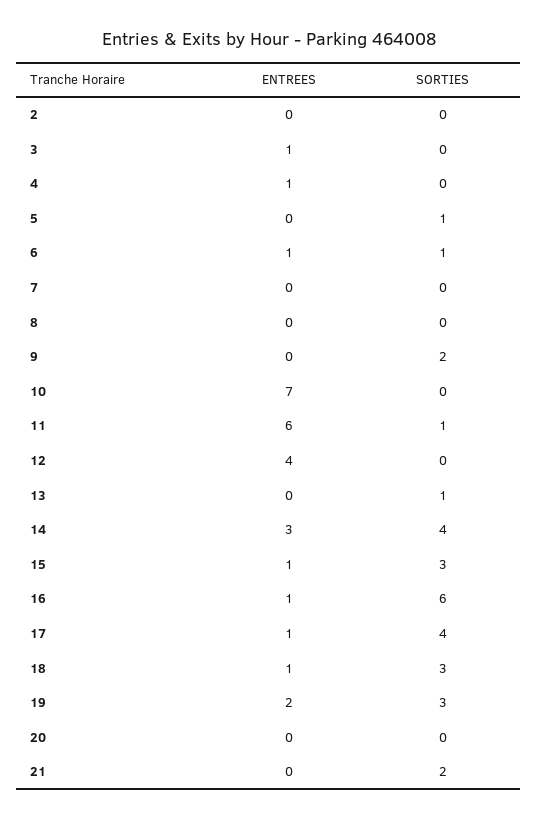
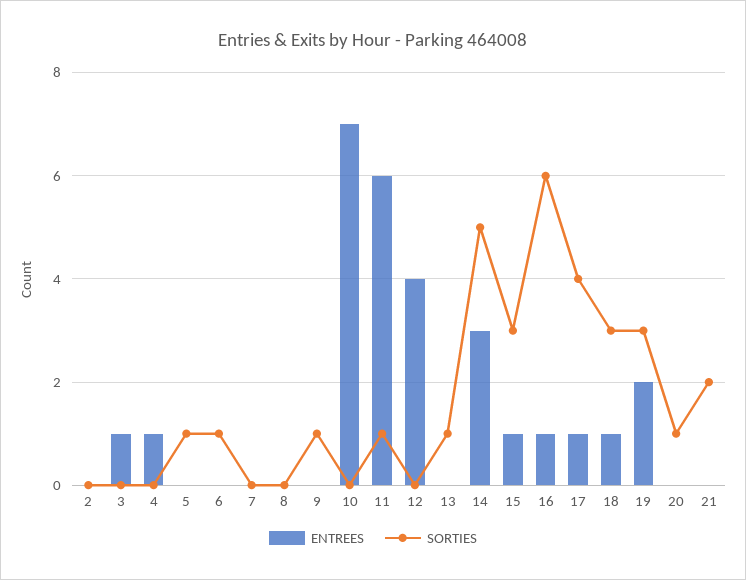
  {
    "ENTREES": {
      "2": 0,
      "3": 1,
      "4": 1,
      "5": 0,
-     "6": 1,
+     "6": 0,
      "7": 0,
      "8": 0,
      "9": 0,
      "10": 7,
      "11": 6,
      "12": 4,
      "13": 0,
      "14": 3,
      "15": 1,
      "16": 1,
      "17": 1,
      "18": 1,
      "19": 2,
      "20": 0,
      "21": 0
    },
    "SORTIES": {
      "2": 0,
      "3": 0,
      "4": 0,
      "5": 1,
      "6": 1,
      "7": 0,
      "8": 0,
-     "9": 2,
+     "9": 1,
      "10": 0,
      "11": 1,
      "12": 0,
      "13": 1,
-     "14": 4,
+     "14": 5,
      "15": 3,
      "16": 6,
      "17": 4,
      "18": 3,
      "19": 3,
-     "20": 0,
+     "20": 1,
      "21": 2
    }
  }

